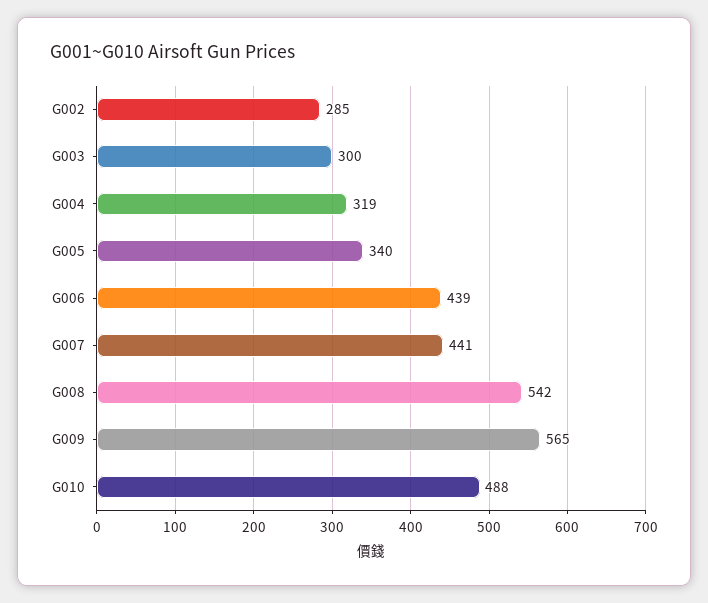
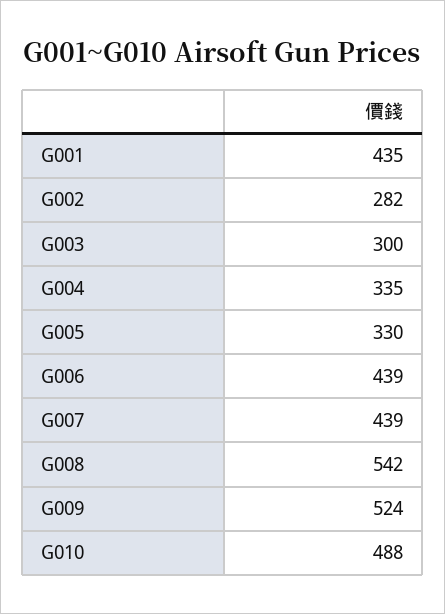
  {
-   "G002": 285,
+   "G002": 282,
    "G003": 300,
-   "G004": 319,
+   "G004": 335,
-   "G005": 340,
+   "G005": 330,
    "G006": 439,
-   "G007": 441,
+   "G007": 439,
    "G008": 542,
-   "G009": 565,
+   "G009": 524,
-   "G010": 488
+   "G010": 488,
+   "G001": 435
  }

